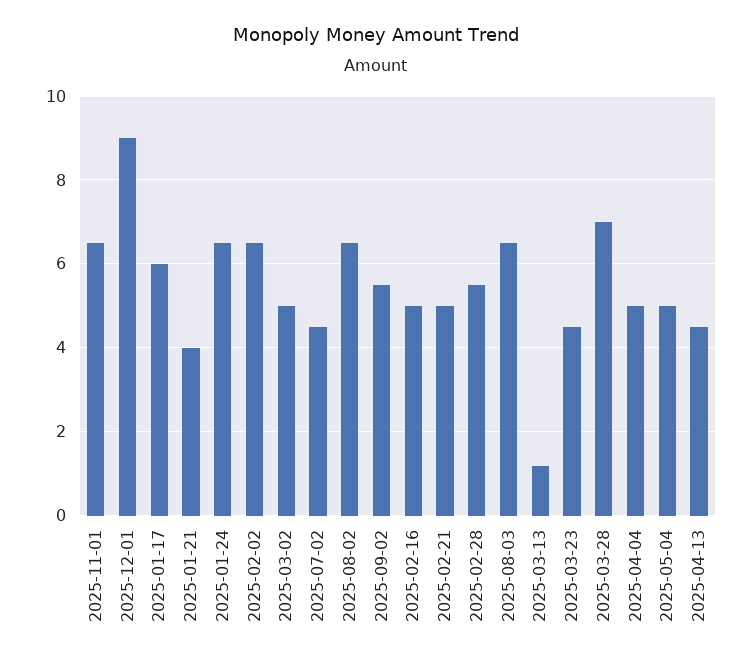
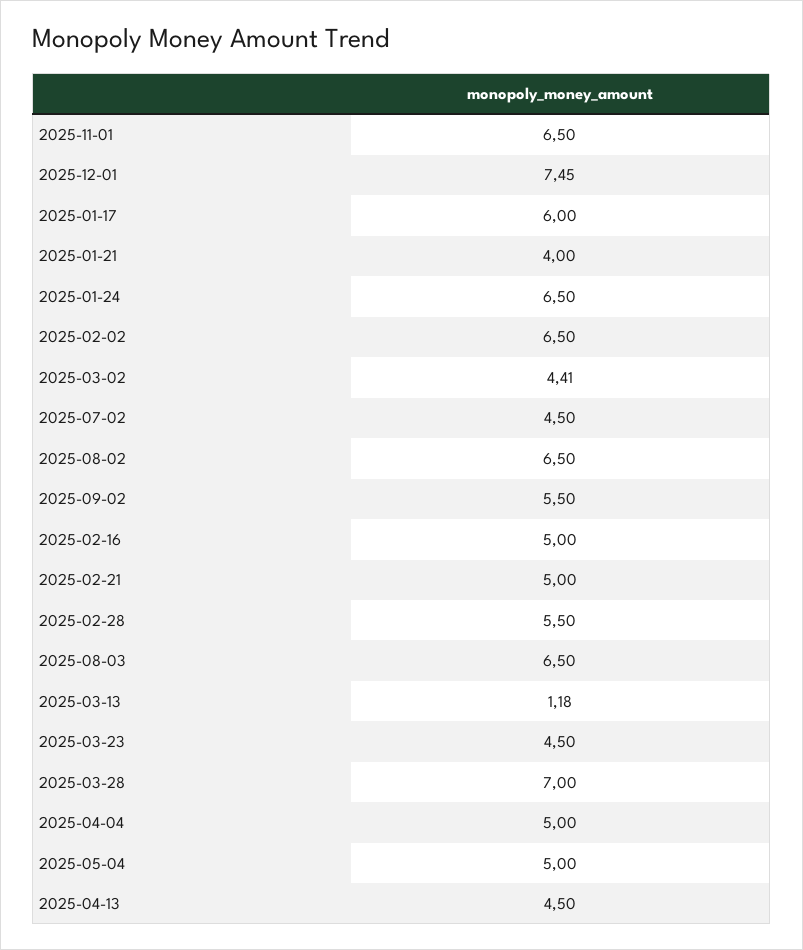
  {
    "2025-11-01": 6.5,
-   "2025-12-01": 9,
+   "2025-12-01": 7.45,
    "2025-01-17": 6,
    "2025-01-21": 4,
    "2025-01-24": 6.5,
    "2025-02-02": 6.5,
-   "2025-03-02": 5,
+   "2025-03-02": 4.41,
    "2025-07-02": 4.5,
    "2025-08-02": 6.5,
    "2025-09-02": 5.5,
    "2025-02-16": 5,
    "2025-02-21": 5,
    "2025-02-28": 5.5,
    "2025-08-03": 6.5,
    "2025-03-13": 1.18,
    "2025-03-23": 4.5,
    "2025-03-28": 7,
    "2025-04-04": 5,
    "2025-05-04": 5,
    "2025-04-13": 4.5
  }

